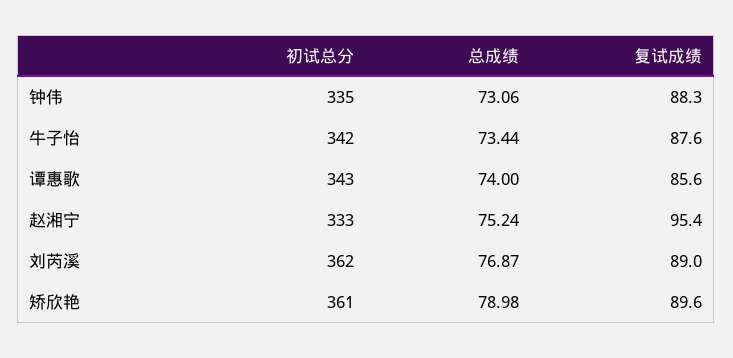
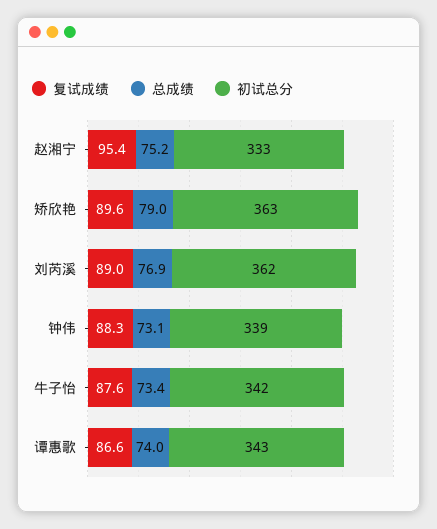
  {
    "初试总分": {
-     "钟伟": 335,
+     "钟伟": 339,
      "牛子怡": 342,
      "谭惠歌": 343,
      "赵湘宁": 333,
      "刘芮溪": 362,
-     "矫欣艳": 361
+     "矫欣艳": 363
    },
    "总成绩": {
      "钟伟": 73.06,
      "牛子怡": 73.44,
      "谭惠歌": 74,
      "赵湘宁": 75.24,
      "刘芮溪": 76.87,
      "矫欣艳": 78.98
    },
    "复试成绩": {
      "钟伟": 88.3,
      "牛子怡": 87.6,
-     "谭惠歌": 85.6,
+     "谭惠歌": 86.6,
      "赵湘宁": 95.4,
      "刘芮溪": 89,
      "矫欣艳": 89.6
    }
  }

